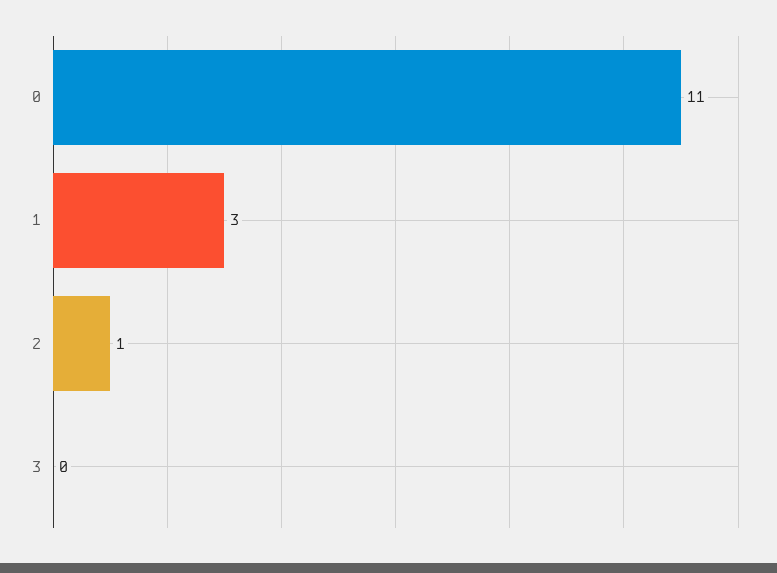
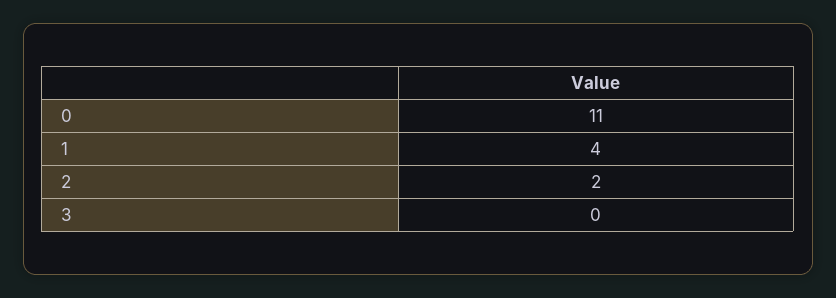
  {
    "0": 11,
-   "1": 3,
+   "1": 4,
-   "2": 1,
+   "2": 2,
    "3": 0
  }

